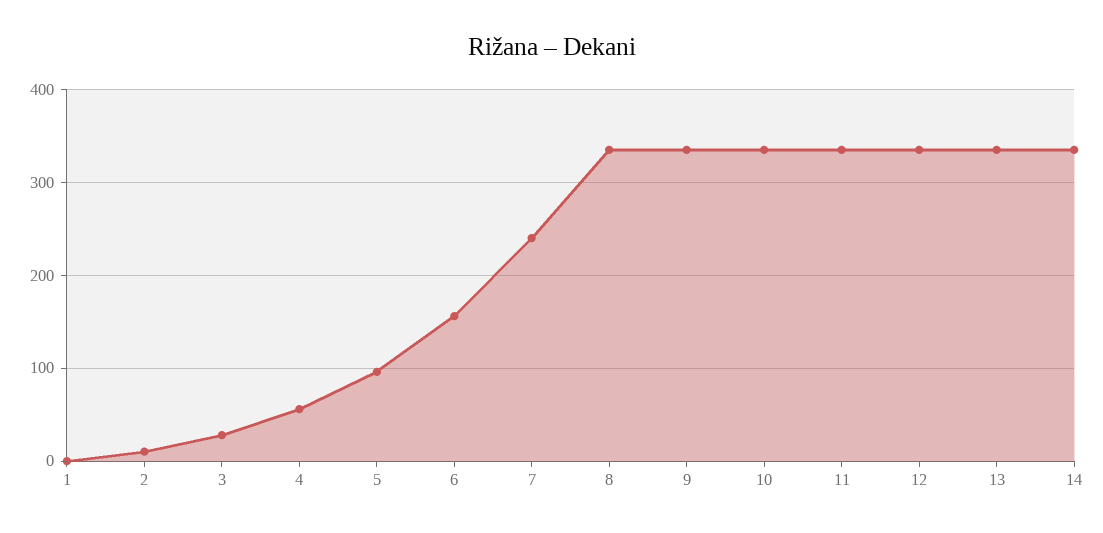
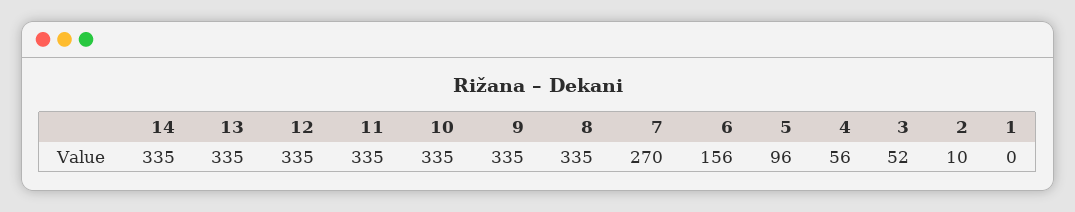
  {
    "1": 0,
    "2": 10,
-   "3": 30,
+   "3": 52,
    "4": 56,
    "5": 96,
    "6": 156,
-   "7": 240,
+   "7": 270,
    "8": 335,
    "9": 335,
    "10": 335,
    "11": 335,
    "12": 335,
    "13": 335,
    "14": 335
  }

